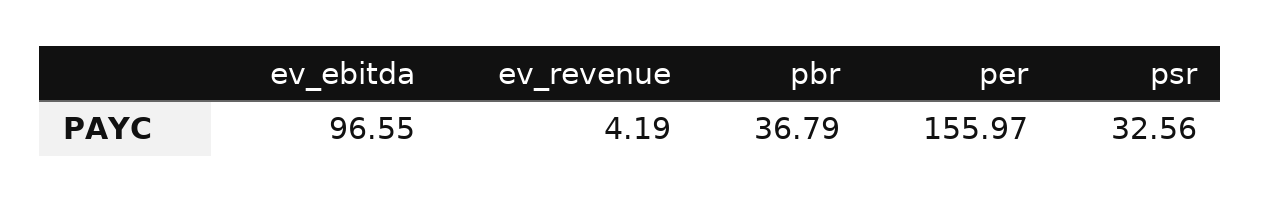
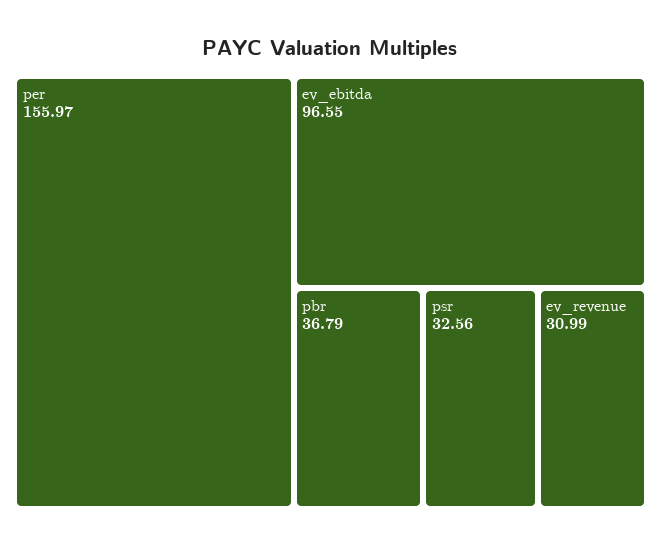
  {
    "ev_ebitda": 96.55,
-   "ev_revenue": 4.19,
+   "ev_revenue": 30.99,
    "pbr": 36.79,
    "per": 155.97,
    "psr": 32.56
  }

